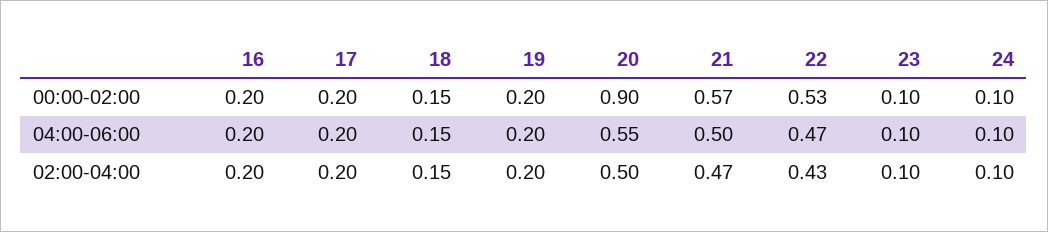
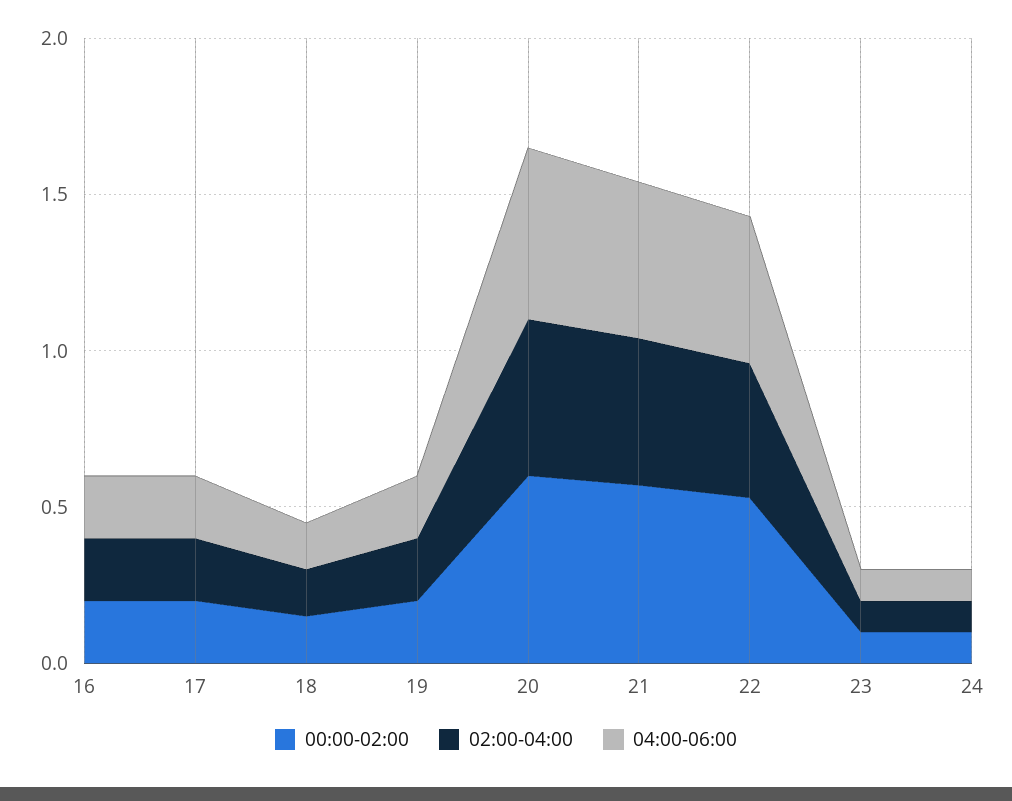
  {
    "00:00-02:00": {
      "16": 0.2,
      "17": 0.2,
      "18": 0.15,
      "19": 0.2,
-     "20": 0.9,
+     "20": 0.6,
      "21": 0.57,
      "22": 0.53,
      "23": 0.1,
      "24": 0.1
    },
    "04:00-06:00": {
      "16": 0.2,
      "17": 0.2,
      "18": 0.15,
      "19": 0.2,
      "20": 0.55,
      "21": 0.5,
      "22": 0.47,
      "23": 0.1,
      "24": 0.1
    },
    "02:00-04:00": {
      "16": 0.2,
      "17": 0.2,
      "18": 0.15,
      "19": 0.2,
      "20": 0.5,
      "21": 0.47,
      "22": 0.43,
      "23": 0.1,
      "24": 0.1
    }
  }

